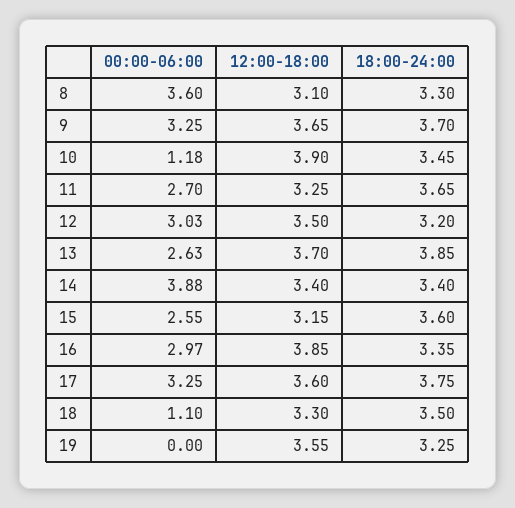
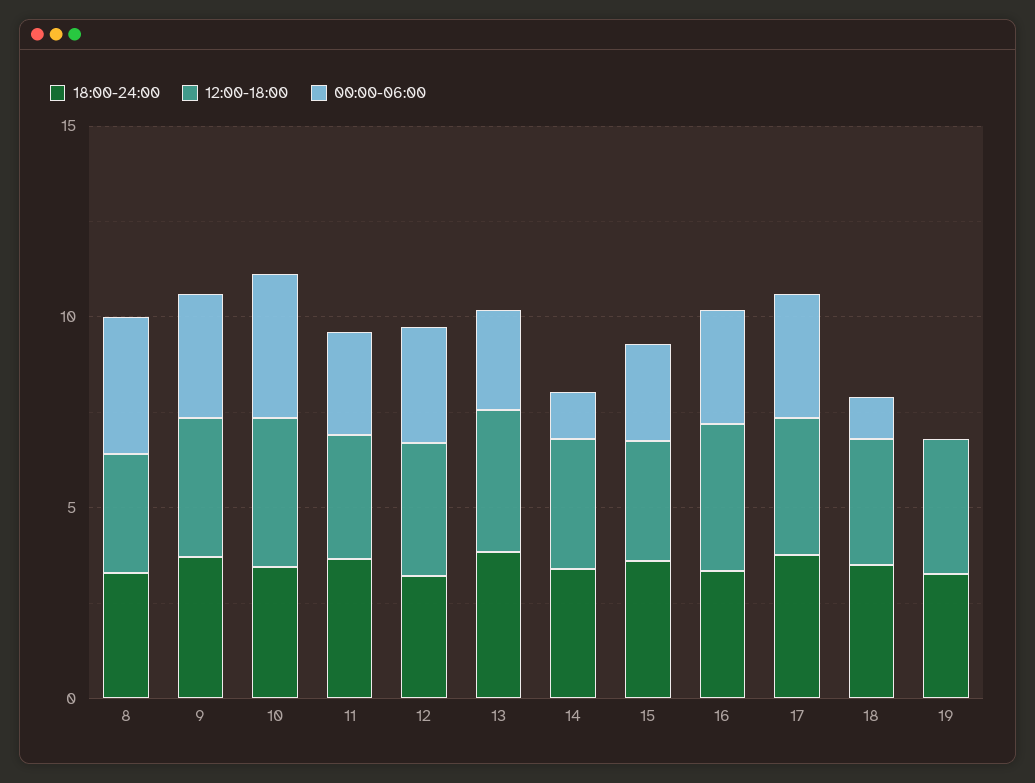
  {
    "00:00-06:00": {
      "8": 3.6,
      "9": 3.25,
-     "10": 1.18,
+     "10": 4,
      "11": 2.7,
      "12": 3.03,
      "13": 2.63,
-     "14": 3.88,
+     "14": 1,
      "15": 2.55,
      "16": 2.97,
      "17": 3.25,
      "18": 1.1,
      "19": 0
    },
    "12:00-18:00": {
      "8": 3.1,
      "9": 3.65,
      "10": 3.9,
      "11": 3.25,
      "12": 3.5,
      "13": 3.7,
      "14": 3.4,
      "15": 3.15,
      "16": 3.85,
      "17": 3.6,
      "18": 3.3,
      "19": 3.55
    },
    "18:00-24:00": {
      "8": 3.3,
      "9": 3.7,
      "10": 3.45,
      "11": 3.65,
      "12": 3.2,
      "13": 3.85,
      "14": 3.4,
      "15": 3.6,
      "16": 3.35,
      "17": 3.75,
      "18": 3.5,
      "19": 3.25
    }
  }

